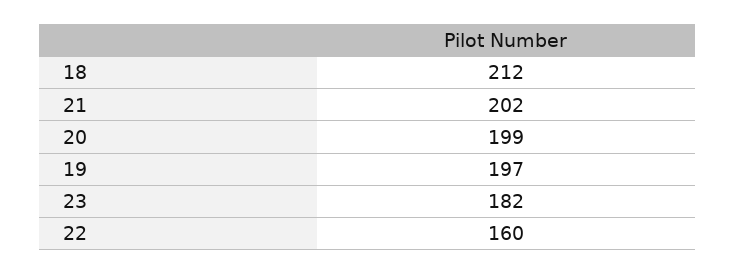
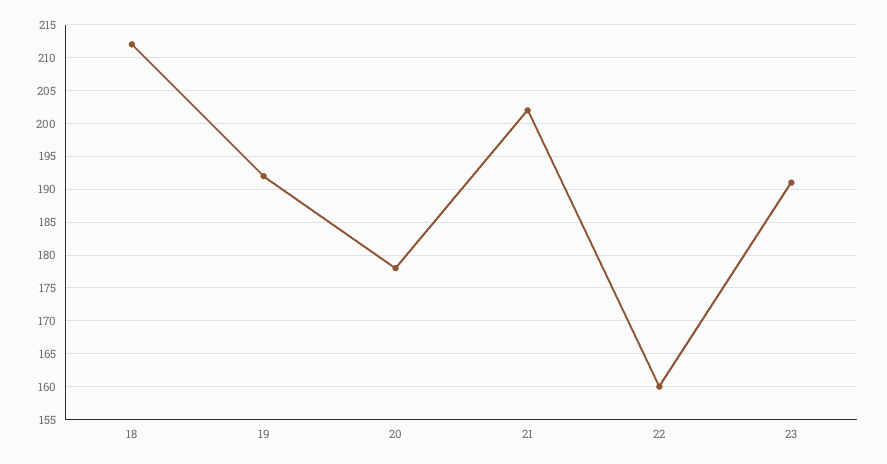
  {
    "18": 212,
    "21": 202,
-   "20": 199,
+   "20": 178,
-   "19": 197,
+   "19": 192,
-   "23": 182,
+   "23": 191,
    "22": 160
  }

